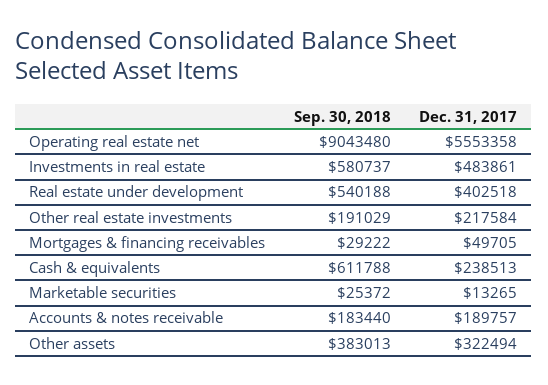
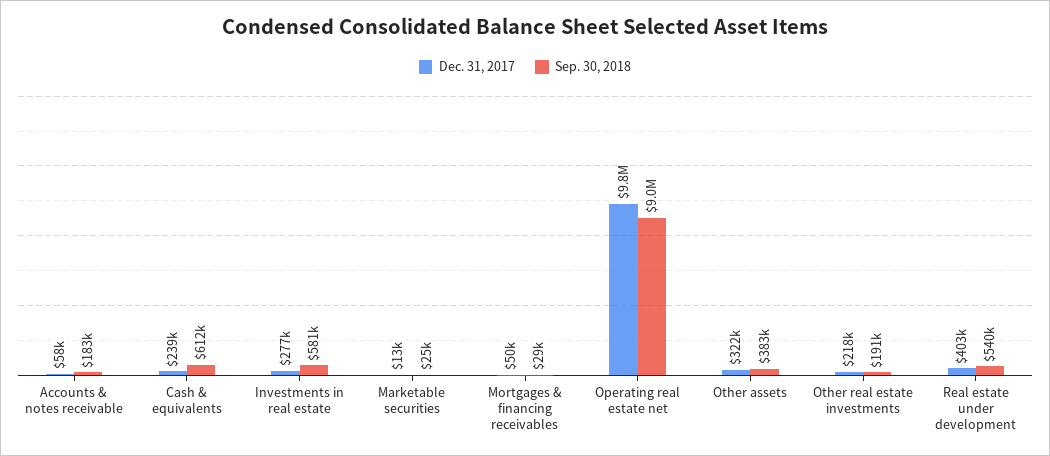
  {
    "Sep. 30, 2018": {
      "Operating real estate net": 9043480,
      "Investments in real estate": 580737,
      "Real estate under development": 540188,
      "Other real estate investments": 191029,
      "Mortgages & financing receivables": 29222,
      "Cash & equivalents": 611788,
      "Marketable securities": 25372,
      "Accounts & notes receivable": 183440,
      "Other assets": 383013
    },
    "Dec. 31, 2017": {
-     "Operating real estate net": 5553358,
+     "Operating real estate net": 9800000,
-     "Investments in real estate": 483861,
+     "Investments in real estate": 277000,
      "Real estate under development": 402518,
      "Other real estate investments": 217584,
      "Mortgages & financing receivables": 49705,
      "Cash & equivalents": 238513,
      "Marketable securities": 13265,
-     "Accounts & notes receivable": 189757,
+     "Accounts & notes receivable": 58000,
      "Other assets": 322494
    }
  }

